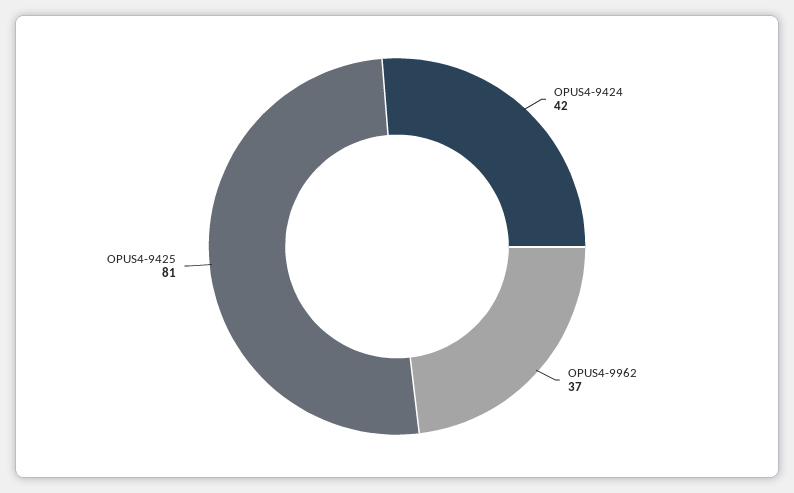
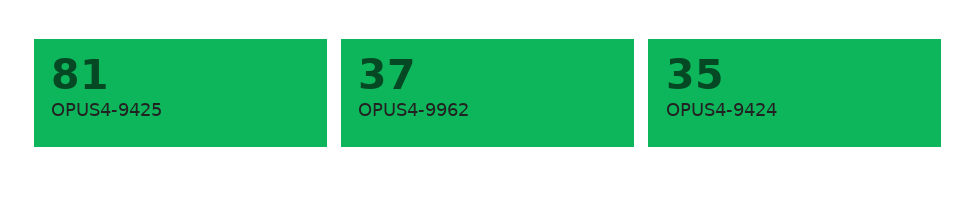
  {
-   "OPUS4-9424": 42,
+   "OPUS4-9424": 35,
    "OPUS4-9962": 37,
    "OPUS4-9425": 81
  }

